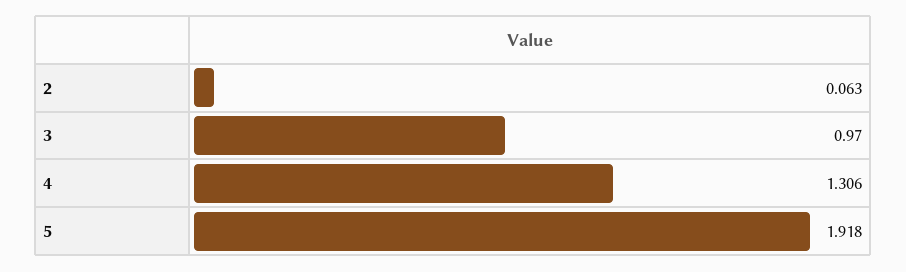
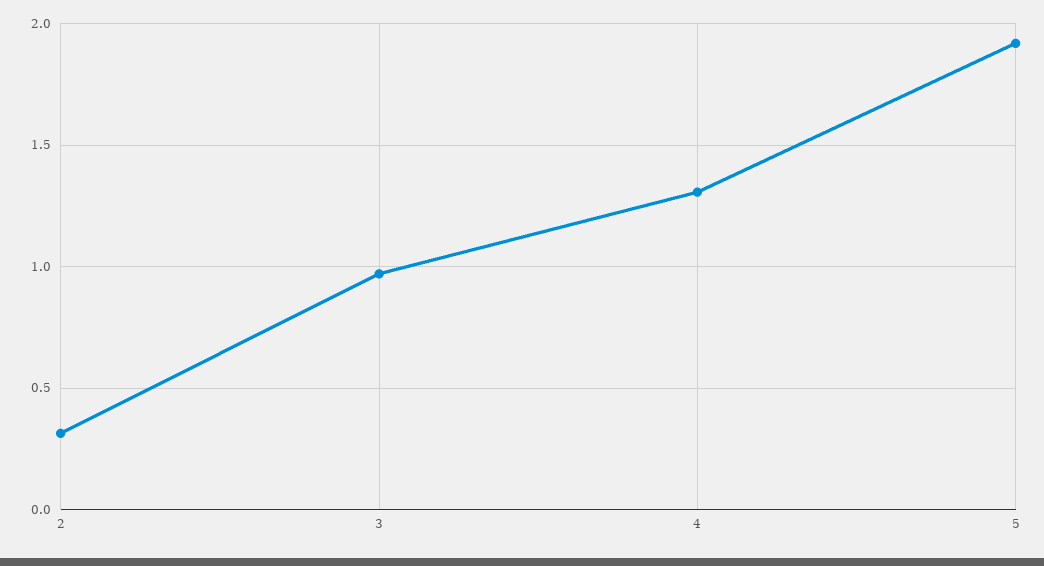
  {
-   "2": 0.063,
+   "2": 0.3,
    "3": 0.97,
    "4": 1.306,
    "5": 1.918
  }

